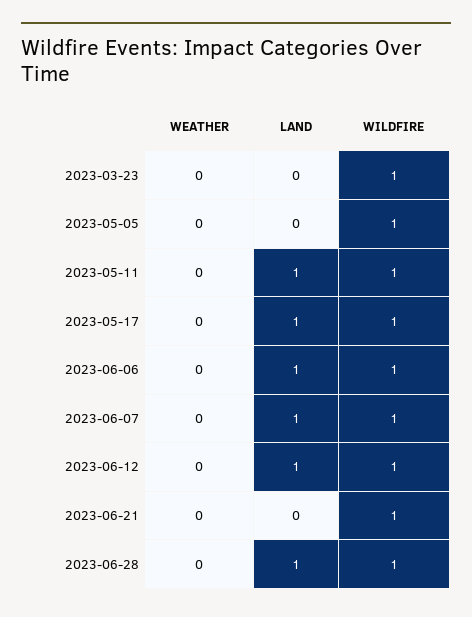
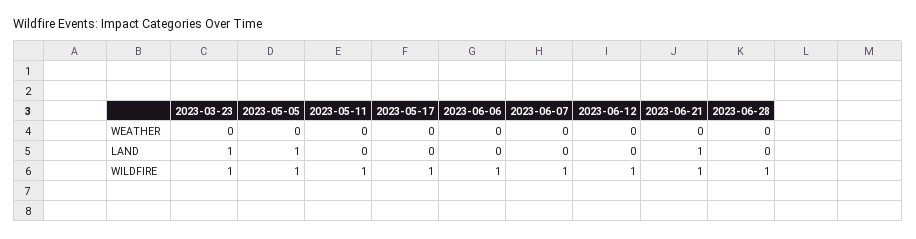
  {
    "WEATHER": {
      "2023-03-23": 0,
      "2023-05-05": 0,
      "2023-05-11": 0,
      "2023-05-17": 0,
      "2023-06-06": 0,
      "2023-06-07": 0,
      "2023-06-12": 0,
      "2023-06-21": 0,
      "2023-06-28": 0
    },
    "LAND": {
-     "2023-03-23": 0,
+     "2023-03-23": 1,
-     "2023-05-05": 0,
+     "2023-05-05": 1,
-     "2023-05-11": 1,
+     "2023-05-11": 0,
-     "2023-05-17": 1,
+     "2023-05-17": 0,
-     "2023-06-06": 1,
+     "2023-06-06": 0,
-     "2023-06-07": 1,
+     "2023-06-07": 0,
-     "2023-06-12": 1,
+     "2023-06-12": 0,
-     "2023-06-21": 0,
+     "2023-06-21": 1,
-     "2023-06-28": 1
+     "2023-06-28": 0
    },
    "WILDFIRE": {
      "2023-03-23": 1,
      "2023-05-05": 1,
      "2023-05-11": 1,
      "2023-05-17": 1,
      "2023-06-06": 1,
      "2023-06-07": 1,
      "2023-06-12": 1,
      "2023-06-21": 1,
      "2023-06-28": 1
    }
  }

